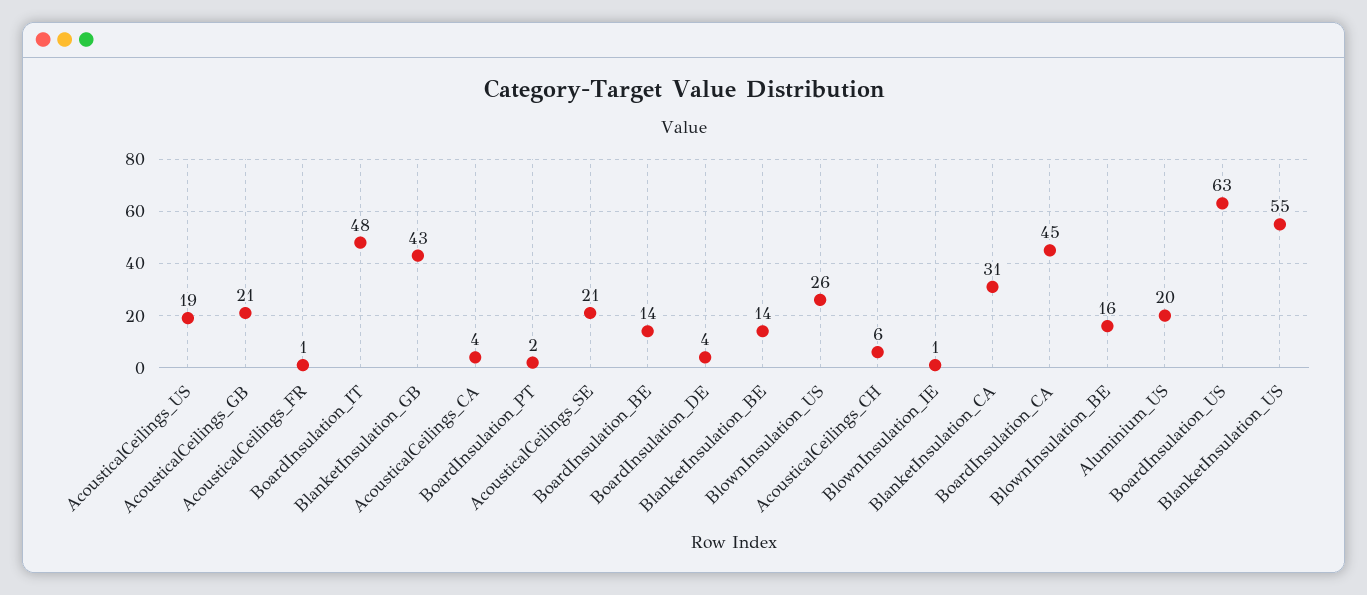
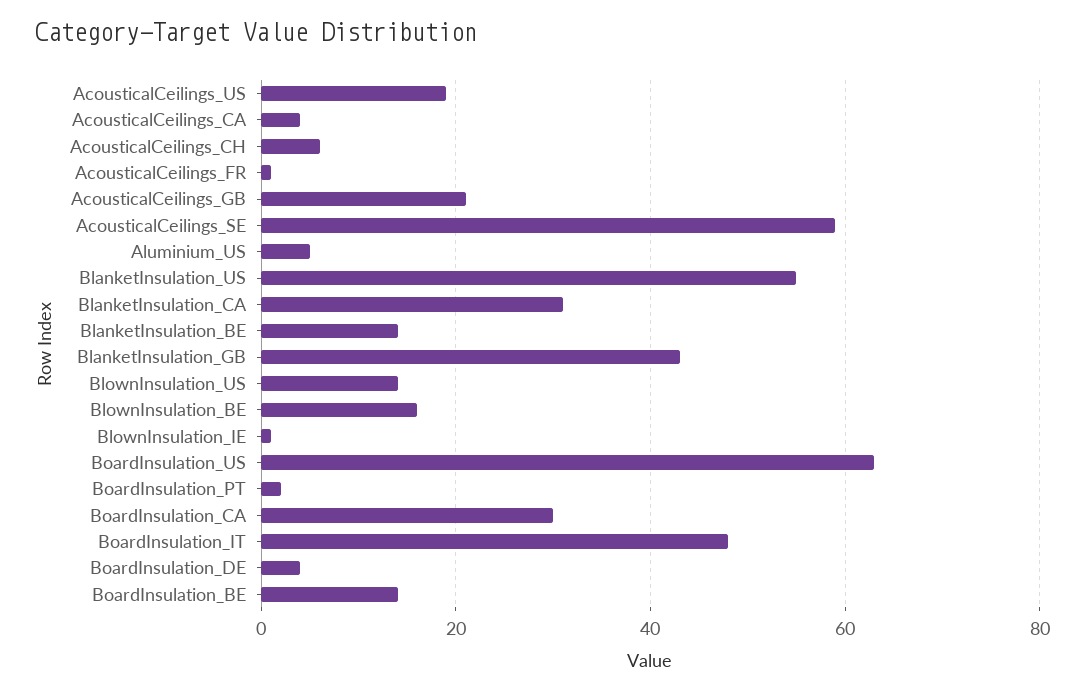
  {
    "AcousticalCeilings_US": 19,
    "AcousticalCeilings_GB": 21,
    "AcousticalCeilings_FR": 1,
    "BoardInsulation_IT": 48,
    "BlanketInsulation_GB": 43,
    "AcousticalCeilings_CA": 4,
    "BoardInsulation_PT": 2,
-   "AcousticalCeilings_SE": 21,
+   "AcousticalCeilings_SE": 60,
    "BoardInsulation_BE": 14,
    "BoardInsulation_DE": 4,
    "BlanketInsulation_BE": 14,
-   "BlownInsulation_US": 26,
+   "BlownInsulation_US": 15,
    "AcousticalCeilings_CH": 6,
    "BlownInsulation_IE": 1,
    "BlanketInsulation_CA": 31,
-   "BoardInsulation_CA": 45,
+   "BoardInsulation_CA": 30,
    "BlownInsulation_BE": 16,
-   "Aluminium_US": 20,
+   "Aluminium_US": 5,
    "BoardInsulation_US": 63,
    "BlanketInsulation_US": 55
  }

